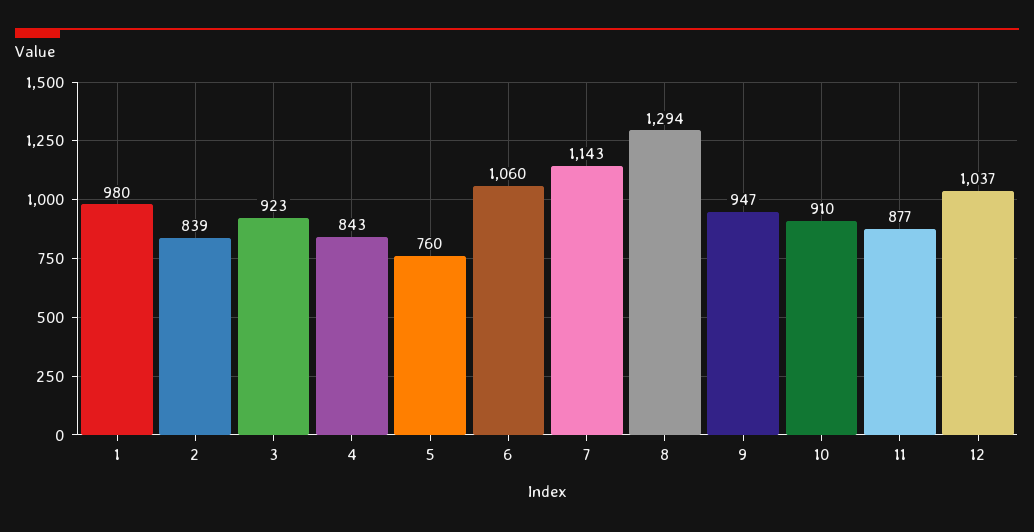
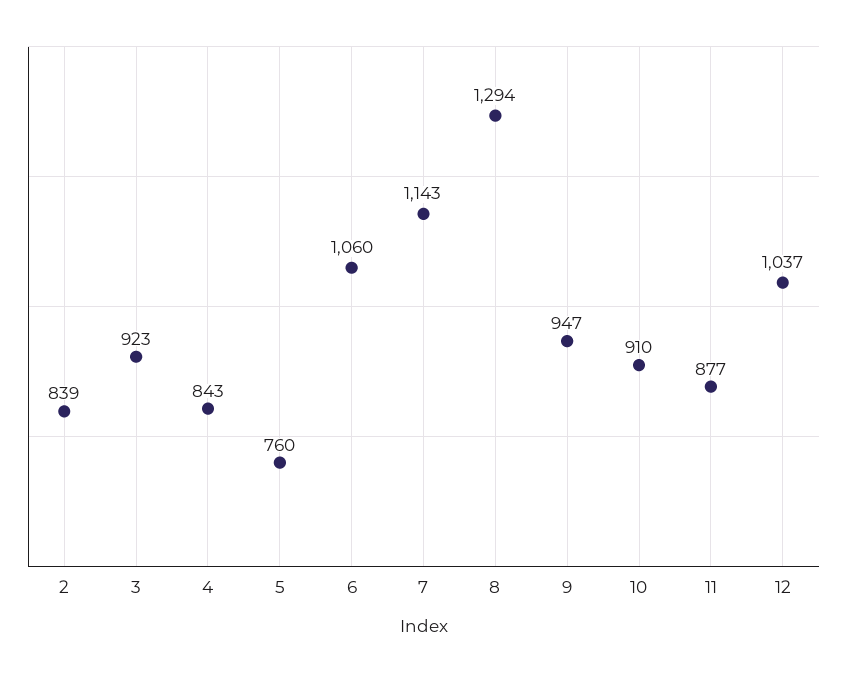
  {
-   "1": 980,
    "2": 839,
    "3": 923,
    "4": 843,
    "5": 760,
    "6": 1060,
    "7": 1143,
    "8": 1294,
    "9": 947,
    "10": 910,
    "11": 877,
    "12": 1037
  }

